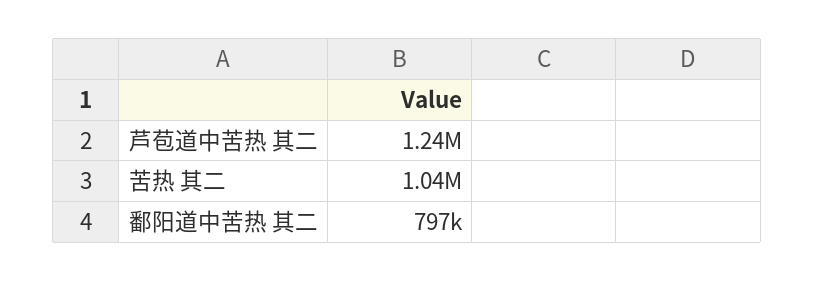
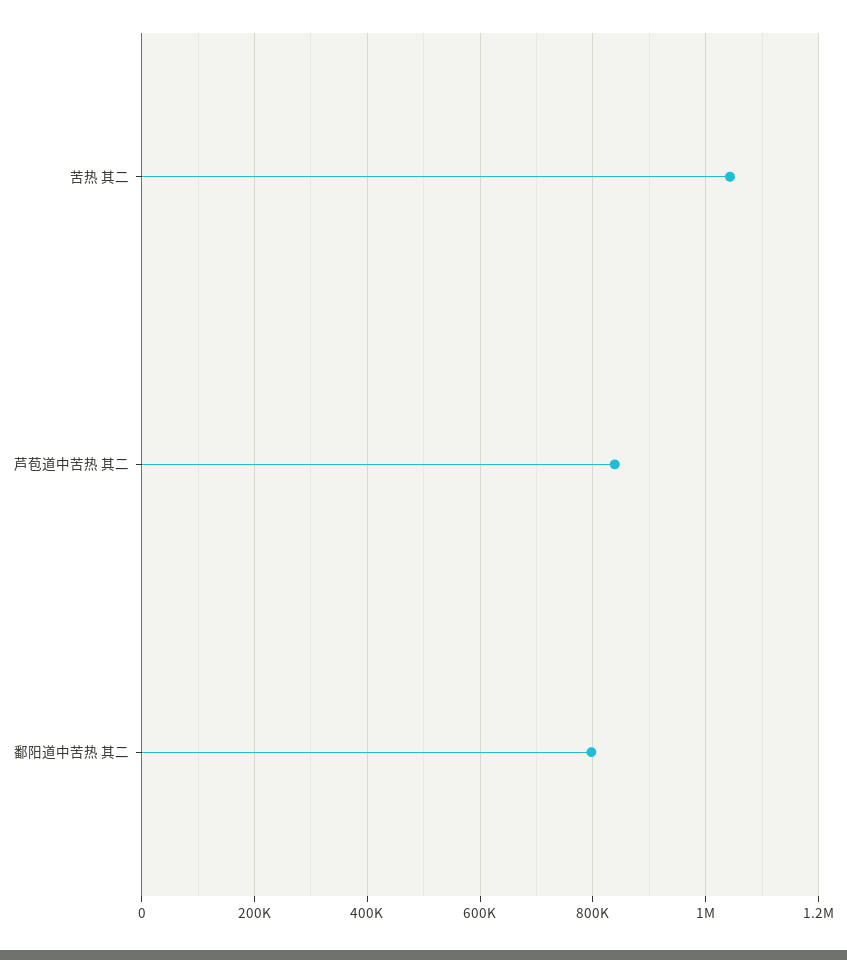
  {
-   "芦苞道中苦热 其二": 1240000,
+   "芦苞道中苦热 其二": 840000,
    "苦热 其二": 1040000,
    "鄱阳道中苦热 其二": 797000
  }

